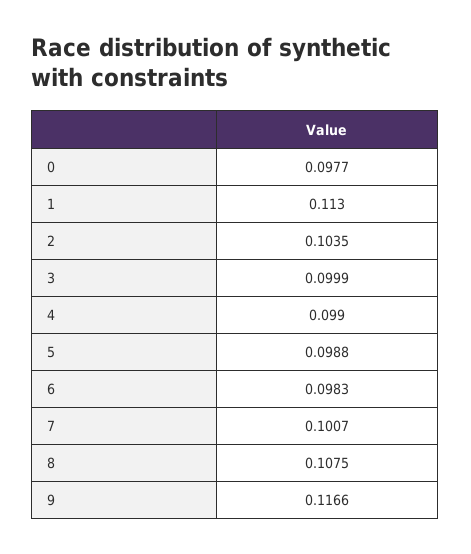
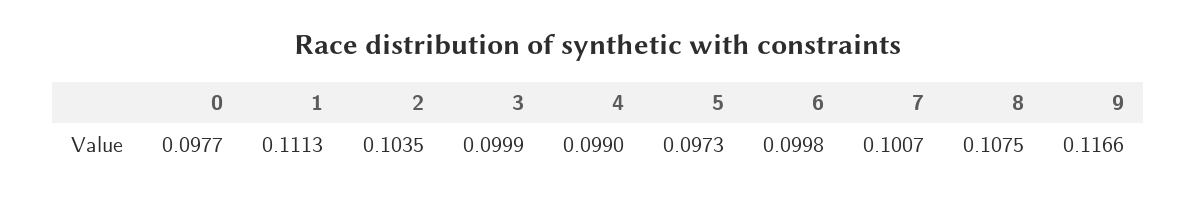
  {
    "0": 0.0977,
-   "1": 0.113,
+   "1": 0.1113,
    "2": 0.1035,
    "3": 0.0999,
    "4": 0.099,
-   "5": 0.0988,
+   "5": 0.0973,
-   "6": 0.0983,
+   "6": 0.0998,
    "7": 0.1007,
    "8": 0.1075,
    "9": 0.1166
  }

